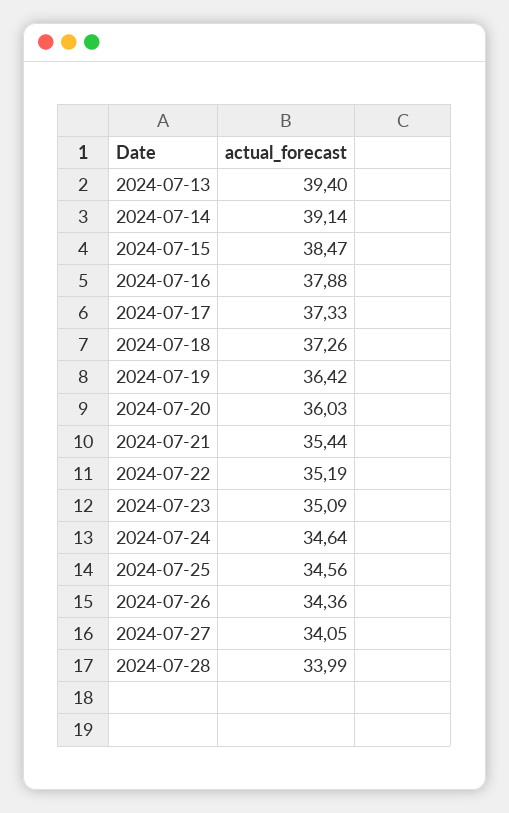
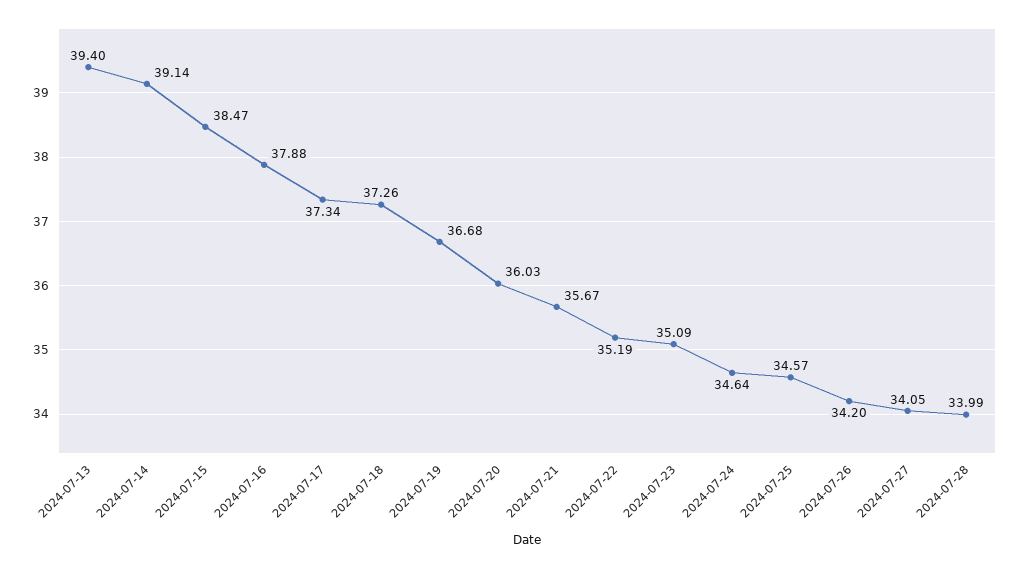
  {
    "2024-07-13": 39.4,
    "2024-07-14": 39.14,
    "2024-07-15": 38.47,
    "2024-07-16": 37.88,
-   "2024-07-17": 37.33,
+   "2024-07-17": 37.34,
    "2024-07-18": 37.26,
-   "2024-07-19": 36.42,
+   "2024-07-19": 36.68,
    "2024-07-20": 36.03,
-   "2024-07-21": 35.44,
+   "2024-07-21": 35.67,
    "2024-07-22": 35.19,
    "2024-07-23": 35.09,
    "2024-07-24": 34.64,
-   "2024-07-25": 34.56,
+   "2024-07-25": 34.57,
-   "2024-07-26": 34.36,
+   "2024-07-26": 34.2,
    "2024-07-27": 34.05,
    "2024-07-28": 33.99
  }

